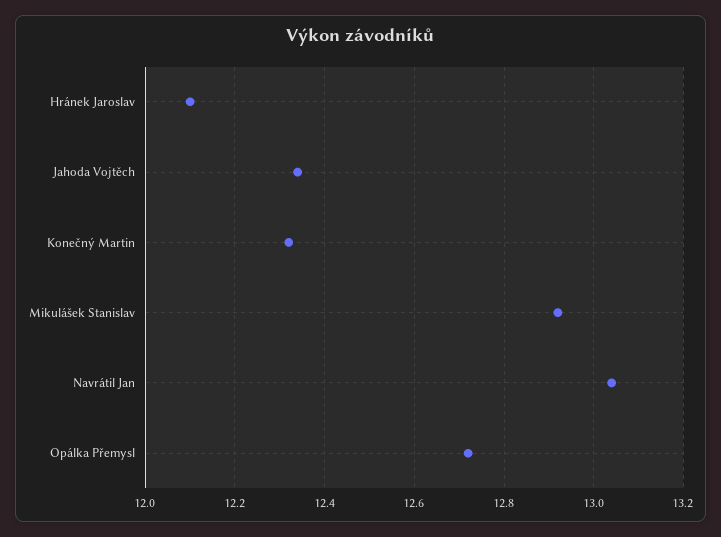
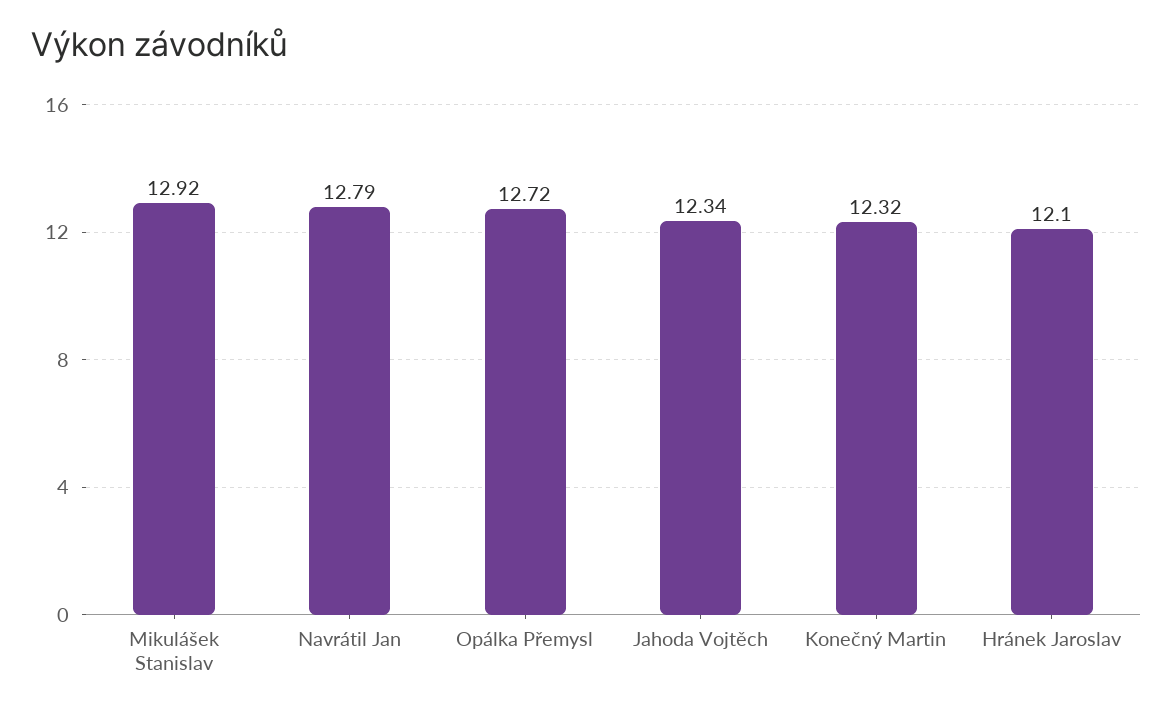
  {
    "Hránek Jaroslav": 12.1,
    "Jahoda Vojtěch": 12.34,
    "Konečný Martin": 12.32,
    "Mikulášek Stanislav": 12.92,
-   "Navrátil Jan": 13.05,
+   "Navrátil Jan": 12.79,
    "Opálka Přemysl": 12.72
  }

